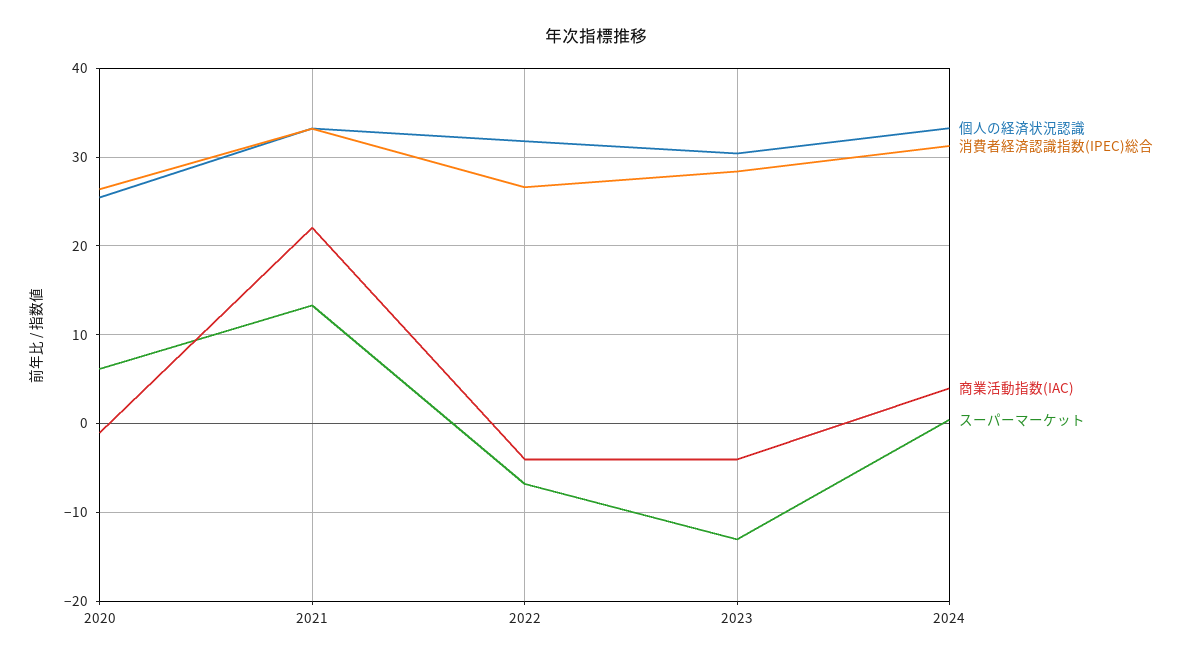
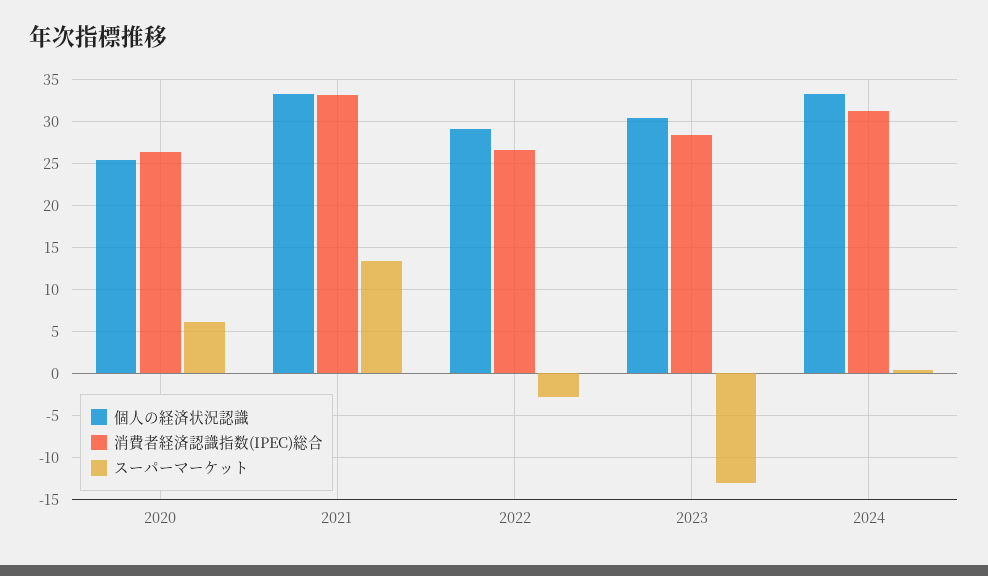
  {
    "個人の経済状況認識": {
      "2020": 25,
      "2021": 33,
-     "2022": 32,
+     "2022": 29,
      "2023": 30,
      "2024": 33
    },
    "消費者経済認識指数(IPEC)総合": {
      "2020": 26,
      "2021": 33,
      "2022": 27,
      "2023": 28,
      "2024": 31
    },
-   "商業活動指数(IAC)": {
-     "2020": -1,
-     "2021": 22,
-     "2022": -4,
-     "2023": -4,
-     "2024": 4
-   },
    "スーパーマーケット": {
      "2020": 6,
      "2021": 13,
-     "2022": -7,
+     "2022": -3,
      "2023": -13,
      "2024": 0
    }
  }

